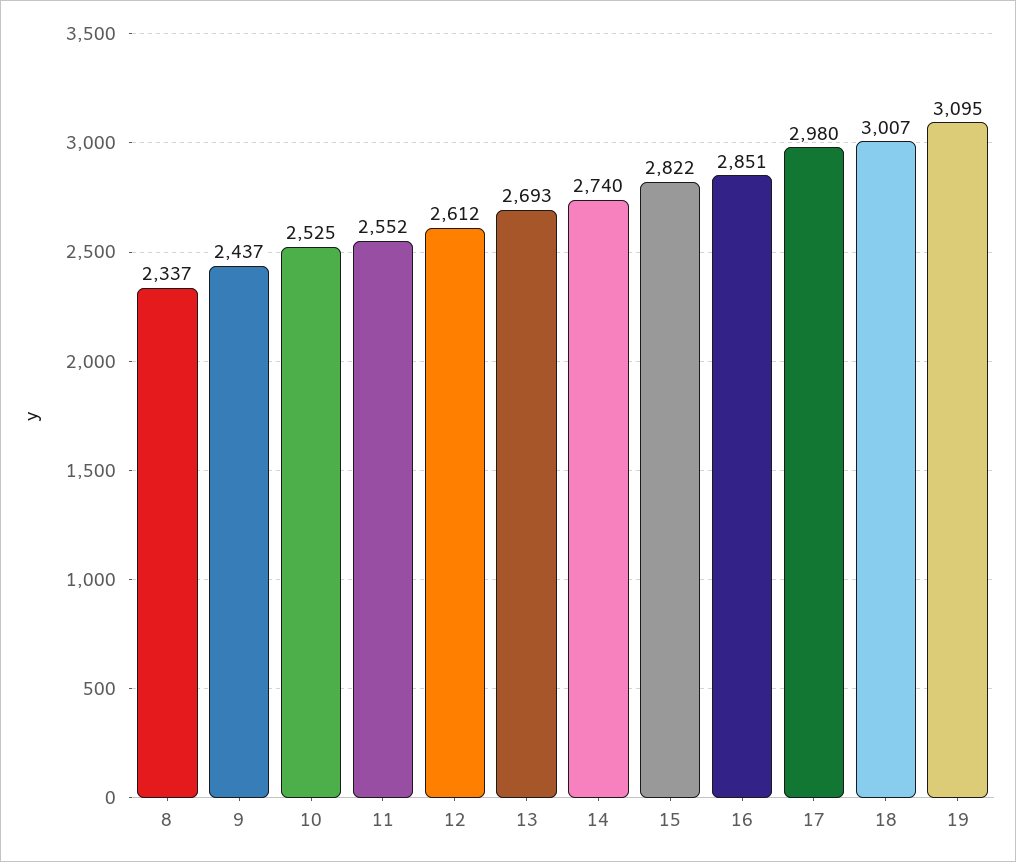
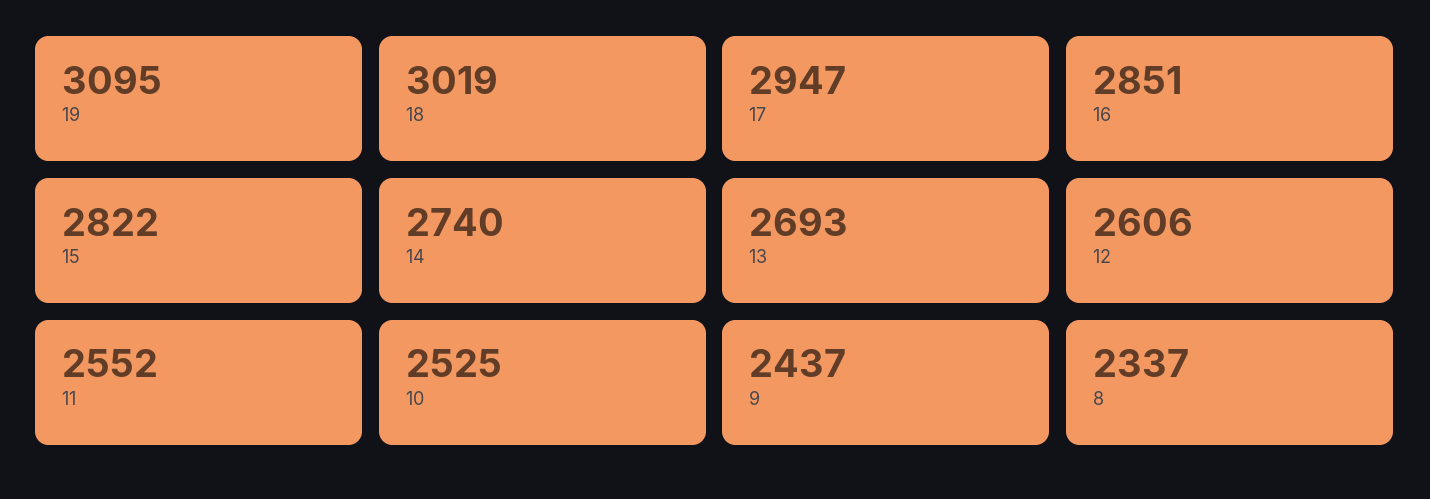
  {
    "8": 2337,
    "9": 2437,
    "10": 2525,
    "11": 2552,
-   "12": 2612,
+   "12": 2606,
    "13": 2693,
    "14": 2740,
    "15": 2822,
    "16": 2851,
-   "17": 2980,
+   "17": 2947,
-   "18": 3007,
+   "18": 3019,
    "19": 3095
  }

